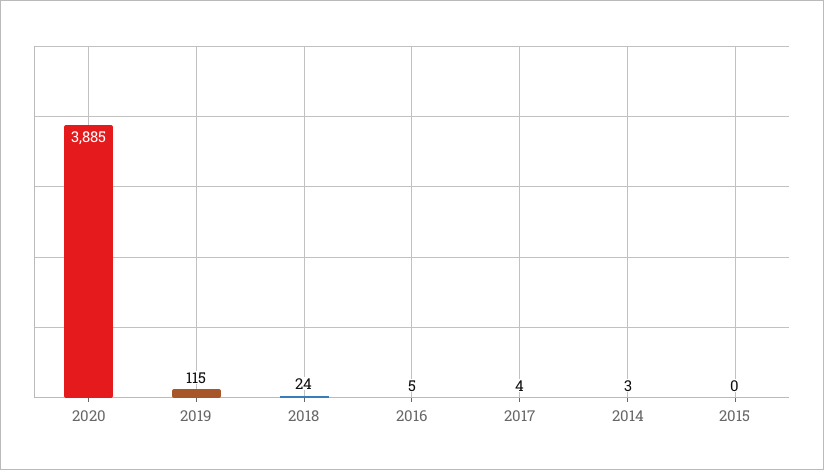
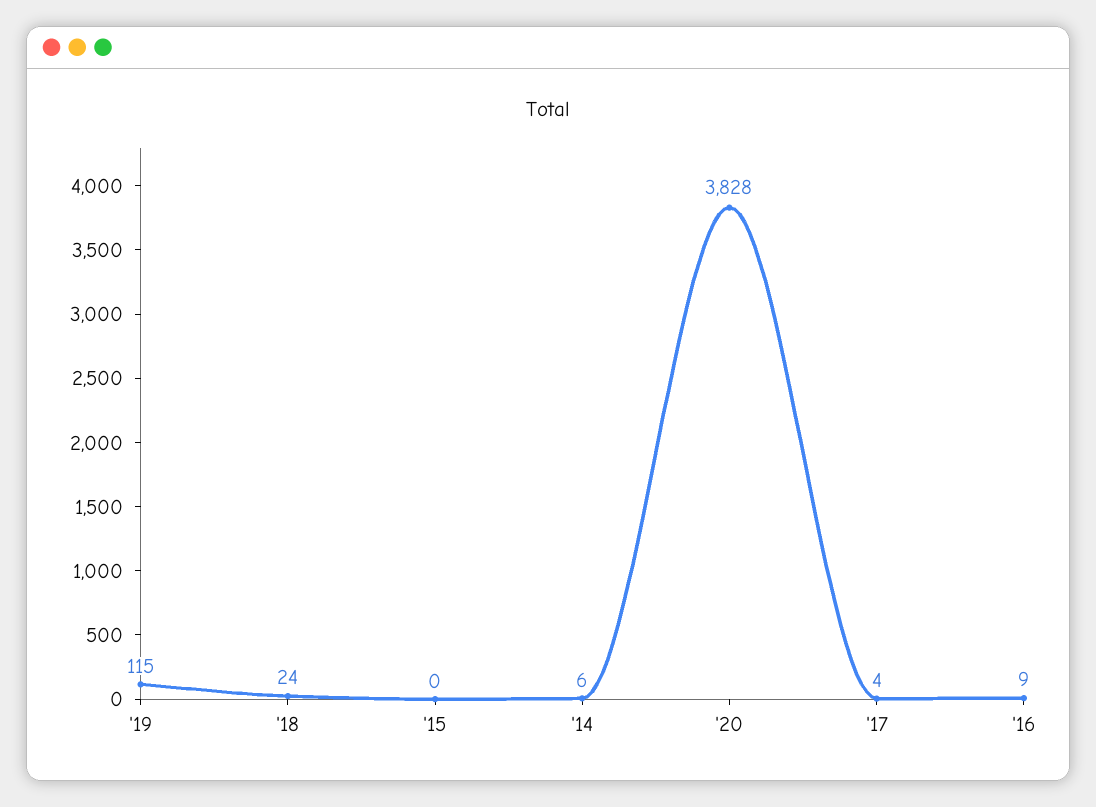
  {
-   "2020": 3885,
+   "2020": 3828,
    "2019": 115,
    "2018": 24,
-   "2016": 5,
+   "2016": 9,
    "2017": 4,
-   "2014": 3,
+   "2014": 6,
    "2015": 0
  }

